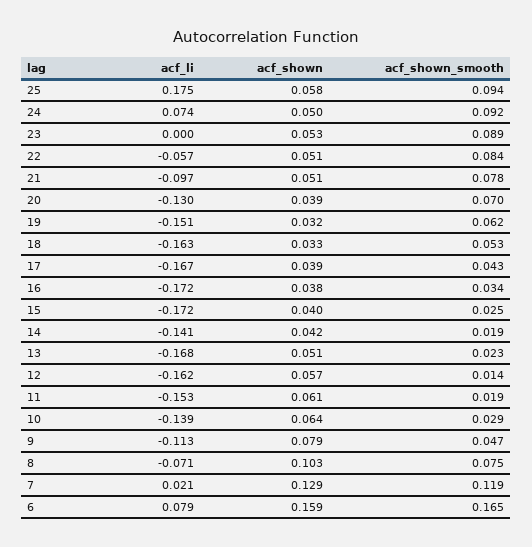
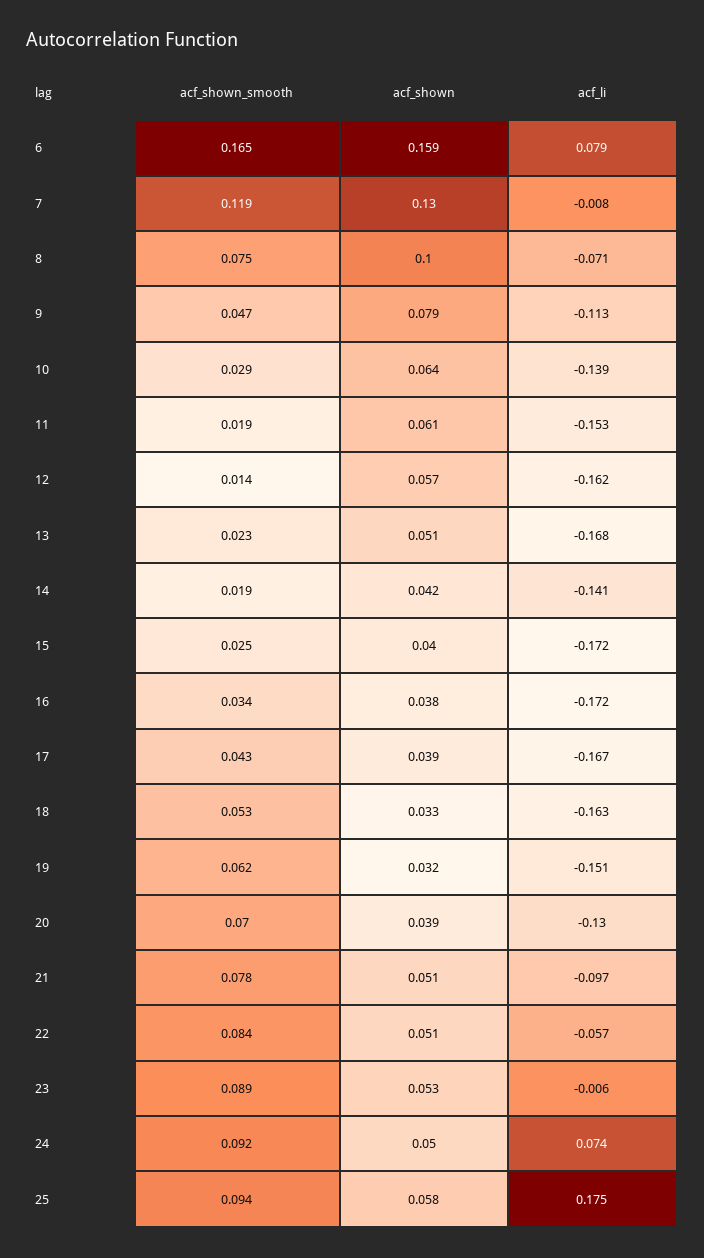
  {
    "acf_li": {
      "25": 0.175,
      "24": 0.074,
-     "23": 0,
+     "23": -0.006,
      "22": -0.057,
      "21": -0.097,
      "20": -0.13,
      "19": -0.151,
      "18": -0.163,
      "17": -0.167,
      "16": -0.172,
      "15": -0.172,
      "14": -0.141,
      "13": -0.168,
      "12": -0.162,
      "11": -0.153,
      "10": -0.139,
      "9": -0.113,
      "8": -0.071,
-     "7": 0.021,
+     "7": -0.008,
      "6": 0.079
    },
    "acf_shown": {
      "25": 0.058,
      "24": 0.05,
      "23": 0.053,
      "22": 0.051,
      "21": 0.051,
      "20": 0.039,
      "19": 0.032,
      "18": 0.033,
      "17": 0.039,
      "16": 0.038,
      "15": 0.04,
      "14": 0.042,
      "13": 0.051,
      "12": 0.057,
      "11": 0.061,
      "10": 0.064,
      "9": 0.079,
-     "8": 0.103,
+     "8": 0.1,
-     "7": 0.129,
+     "7": 0.13,
      "6": 0.159
    },
    "acf_shown_smooth": {
      "25": 0.094,
      "24": 0.092,
      "23": 0.089,
      "22": 0.084,
      "21": 0.078,
      "20": 0.07,
      "19": 0.062,
      "18": 0.053,
      "17": 0.043,
      "16": 0.034,
      "15": 0.025,
      "14": 0.019,
      "13": 0.023,
      "12": 0.014,
      "11": 0.019,
      "10": 0.029,
      "9": 0.047,
      "8": 0.075,
      "7": 0.119,
      "6": 0.165
    }
  }

